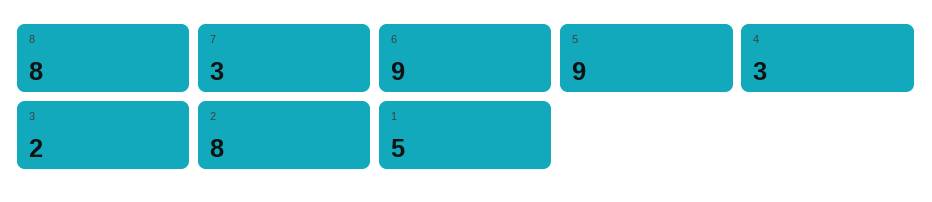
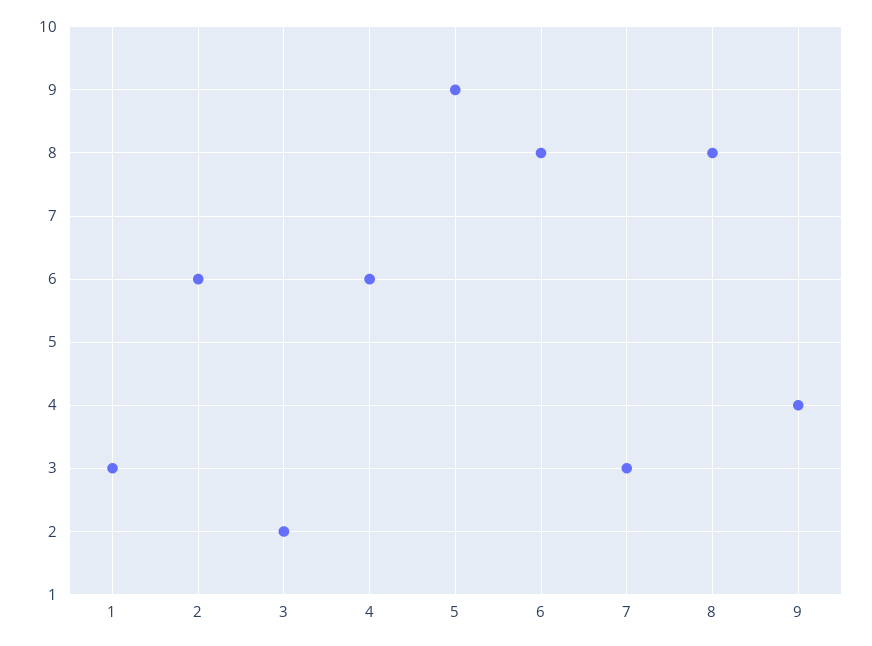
  {
    "8": 8,
    "7": 3,
-   "6": 9,
+   "6": 8,
    "5": 9,
-   "4": 3,
+   "4": 6,
    "3": 2,
-   "2": 8,
+   "2": 6,
-   "1": 5
+   "1": 3,
+   "9": 4
  }

